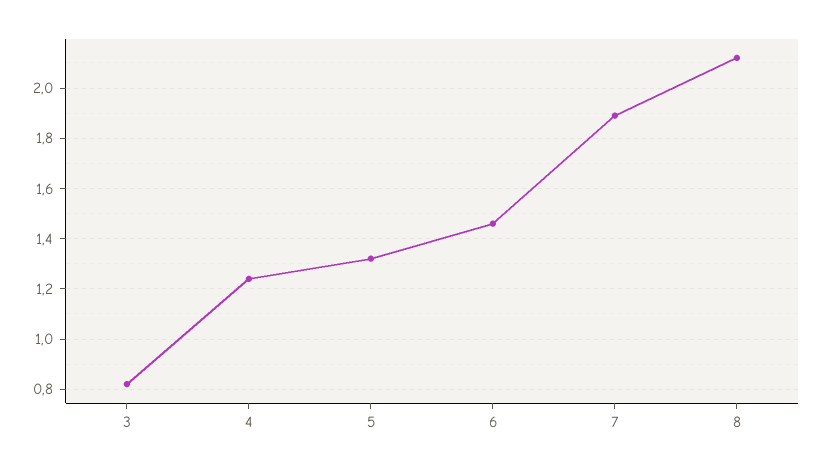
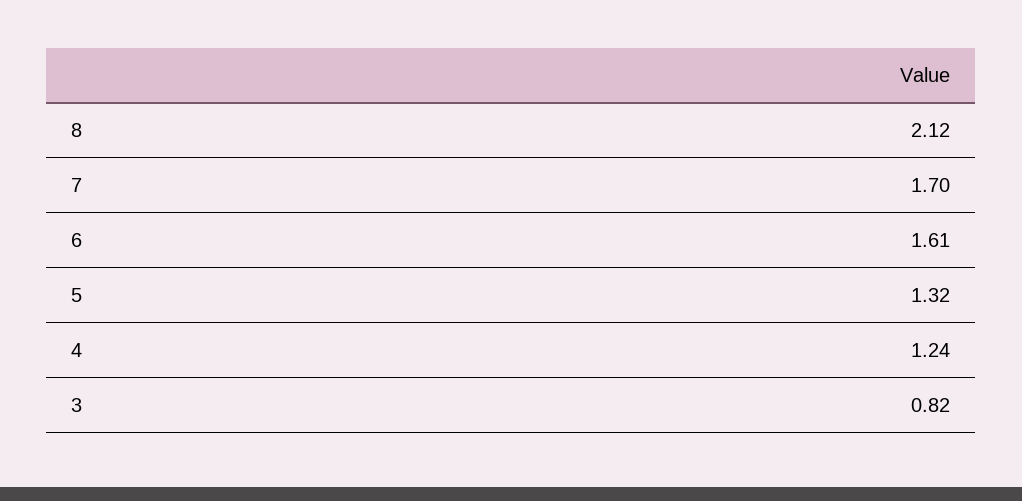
  {
    "3": 0.82,
    "4": 1.24,
    "5": 1.32,
-   "6": 1.45,
+   "6": 1.61,
-   "7": 1.9,
+   "7": 1.7,
    "8": 2.12
  }

